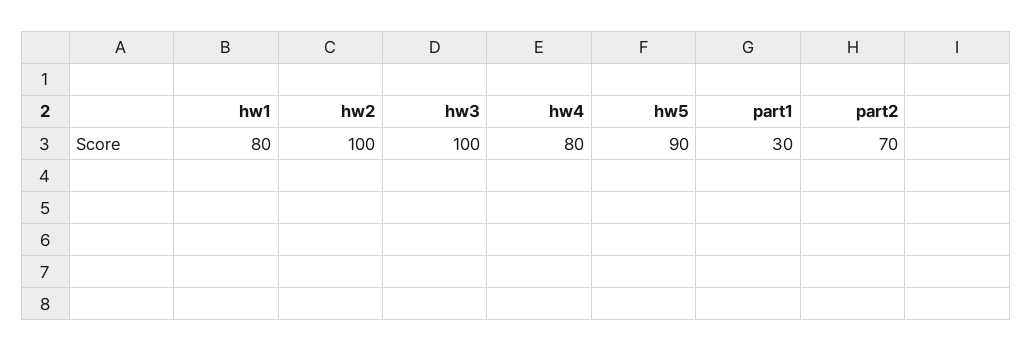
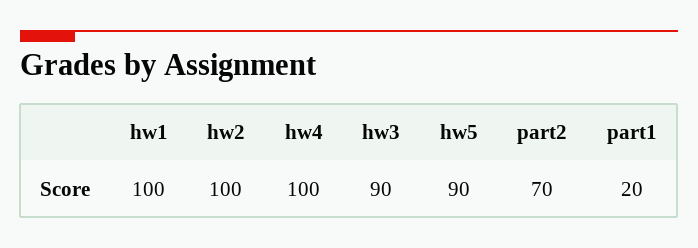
  {
-   "hw1": 80,
+   "hw1": 100,
    "hw2": 100,
-   "hw3": 100,
+   "hw3": 90,
-   "hw4": 80,
+   "hw4": 100,
    "hw5": 90,
-   "part1": 30,
+   "part1": 20,
    "part2": 70
  }

